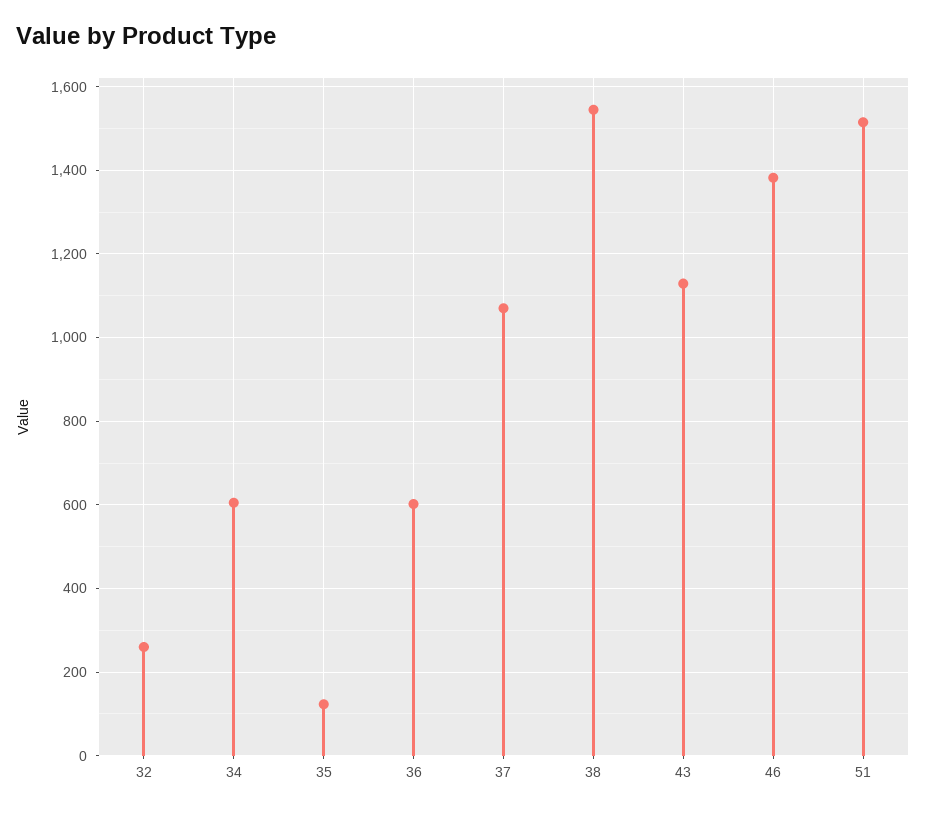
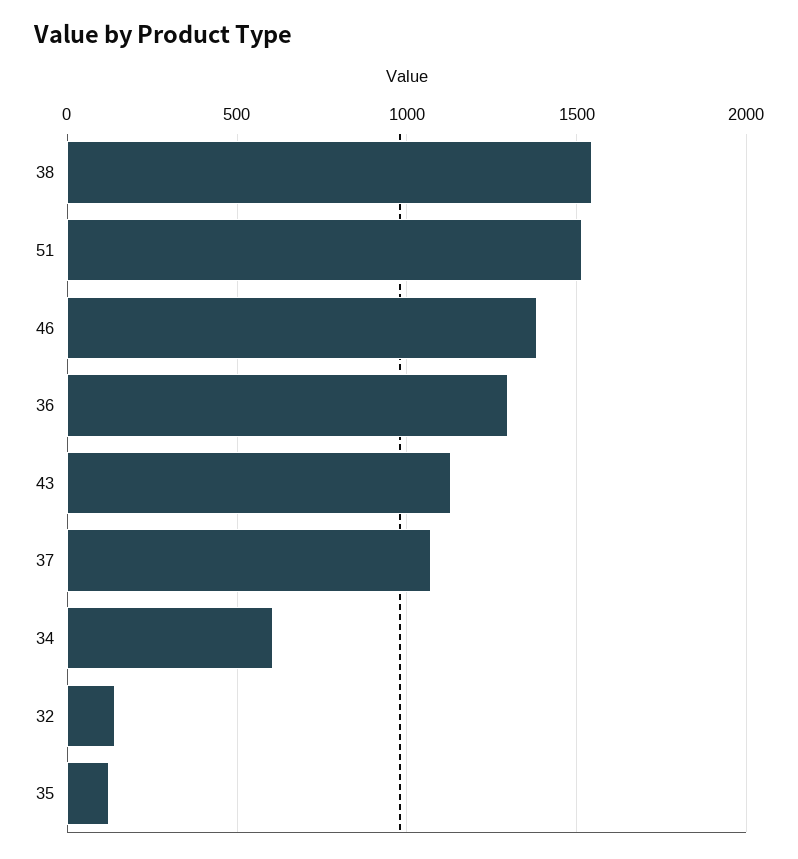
  {
-   "32": 260,
+   "32": 150,
    "34": 600,
    "35": 120,
-   "36": 600,
+   "36": 1300,
    "37": 1080,
    "38": 1540,
    "43": 1120,
    "46": 1380,
    "51": 1520
  }

